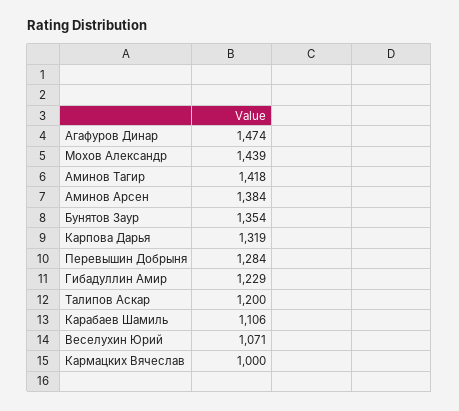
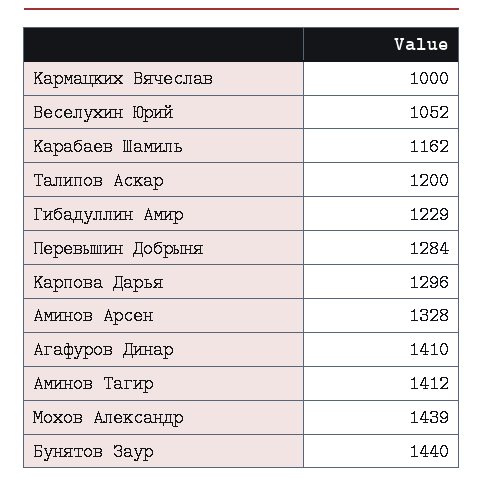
  {
-   "Агафуров Динар": 1474,
+   "Агафуров Динар": 1410,
    "Мохов Александр": 1439,
-   "Аминов Тагир": 1418,
+   "Аминов Тагир": 1412,
-   "Аминов Арсен": 1384,
+   "Аминов Арсен": 1328,
-   "Бунятов Заур": 1354,
+   "Бунятов Заур": 1440,
-   "Карпова Дарья": 1319,
+   "Карпова Дарья": 1296,
    "Перевышин Добрыня": 1284,
    "Гибадуллин Амир": 1229,
    "Талипов Аскар": 1200,
-   "Карабаев Шамиль": 1106,
+   "Карабаев Шамиль": 1162,
-   "Веселухин Юрий": 1071,
+   "Веселухин Юрий": 1052,
    "Кармацких Вячеслав": 1000
  }

